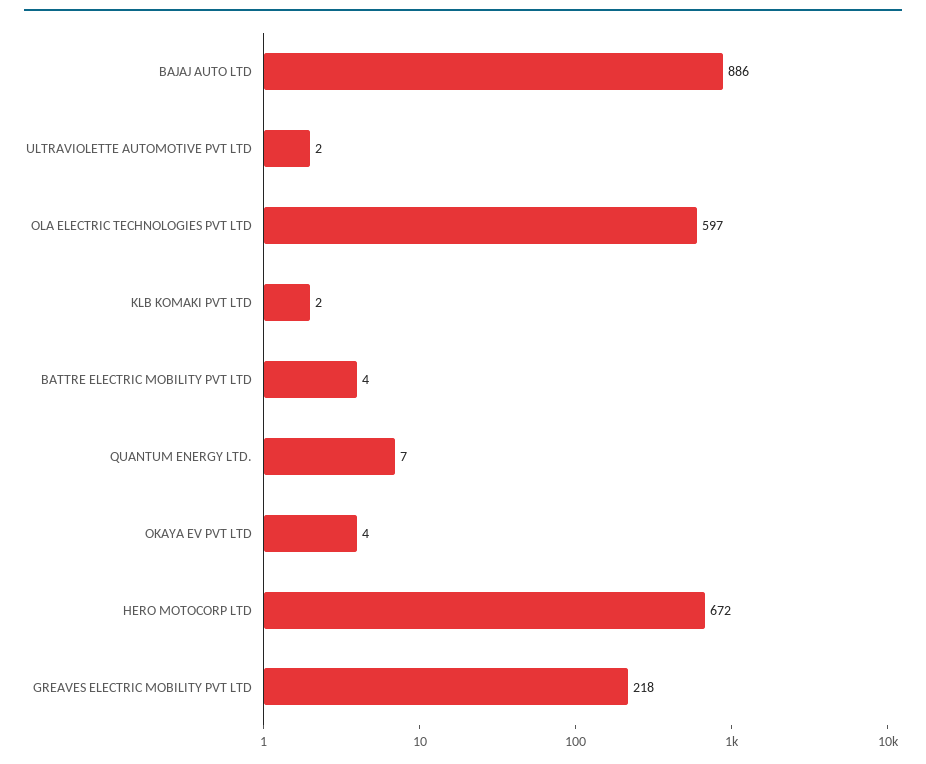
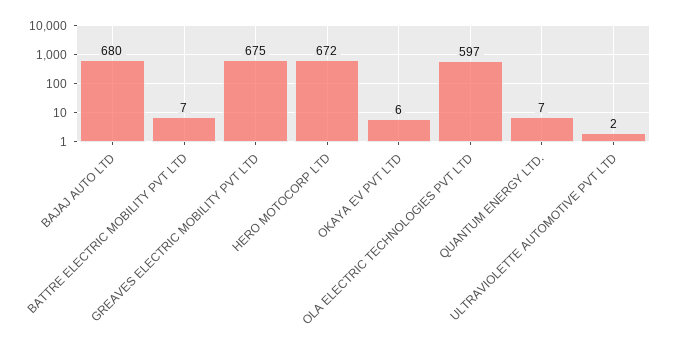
  {
-   "BAJAJ AUTO LTD": 886,
+   "BAJAJ AUTO LTD": 680,
    "ULTRAVIOLETTE AUTOMOTIVE PVT LTD": 2,
    "OLA ELECTRIC TECHNOLOGIES PVT LTD": 597,
-   "KLB KOMAKI PVT LTD": 2,
-   "BATTRE ELECTRIC MOBILITY PVT LTD": 4,
+   "BATTRE ELECTRIC MOBILITY PVT LTD": 7,
    "QUANTUM ENERGY LTD.": 7,
-   "OKAYA EV PVT LTD": 4,
+   "OKAYA EV PVT LTD": 6,
    "HERO MOTOCORP LTD": 672,
-   "GREAVES ELECTRIC MOBILITY PVT LTD": 218
+   "GREAVES ELECTRIC MOBILITY PVT LTD": 675
  }

